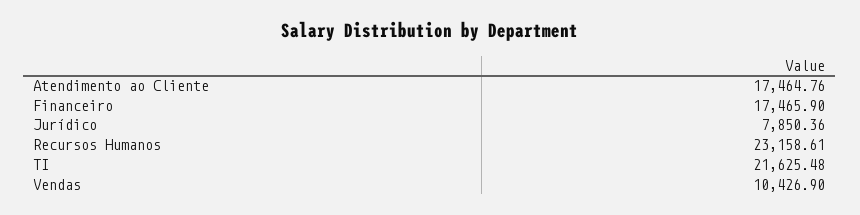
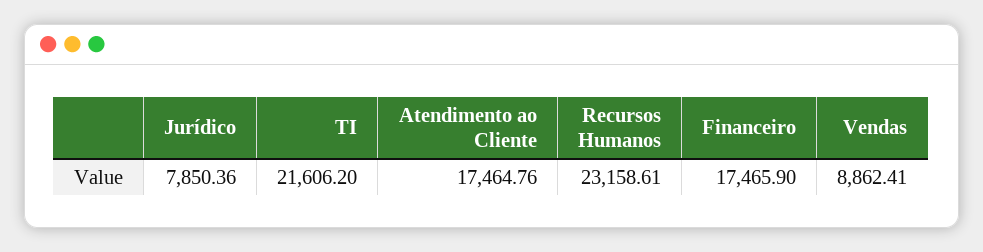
  {
    "Atendimento ao Cliente": 17464.76,
    "Financeiro": 17465.9,
    "Jurídico": 7850.36,
    "Recursos Humanos": 23158.61,
-   "TI": 21625.48,
+   "TI": 21606.2,
-   "Vendas": 10426.9
+   "Vendas": 8862.41
  }

